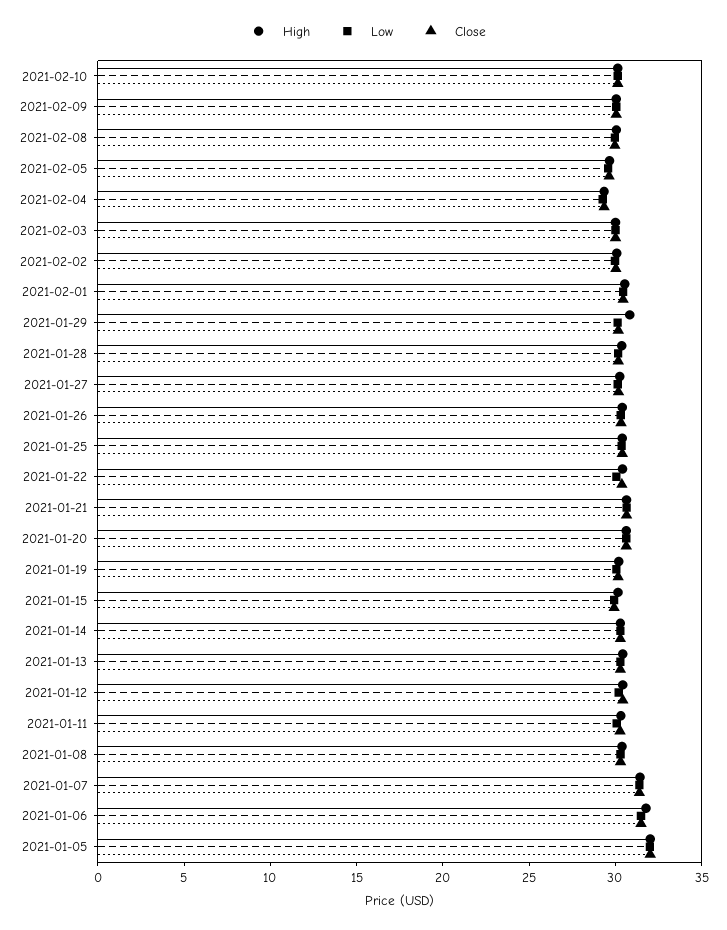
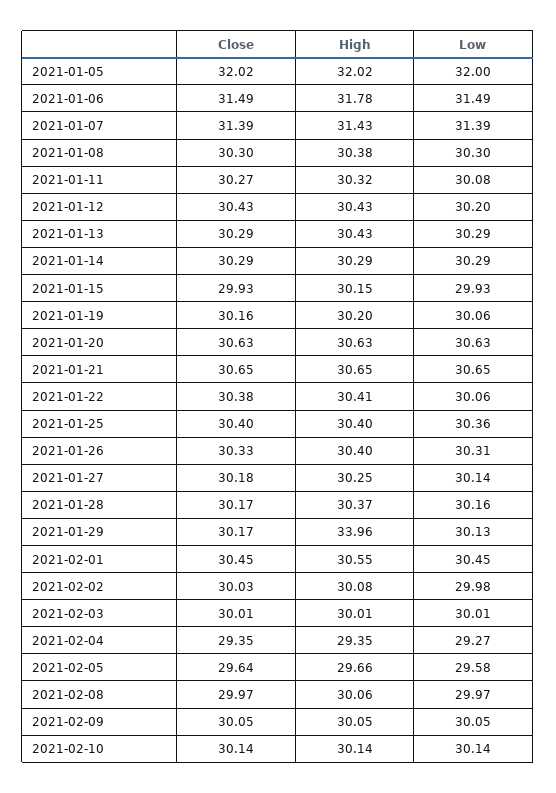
  {
    "High": {
      "2021-02-10": 30.14,
      "2021-02-09": 30.05,
      "2021-02-08": 30.06,
      "2021-02-05": 29.66,
      "2021-02-04": 29.35,
      "2021-02-03": 30.01,
      "2021-02-02": 30.08,
      "2021-02-01": 30.55,
-     "2021-01-29": 31,
+     "2021-01-29": 33.96,
      "2021-01-28": 30.37,
      "2021-01-27": 30.25,
      "2021-01-26": 30.4,
      "2021-01-25": 30.4,
      "2021-01-22": 30.41,
      "2021-01-21": 30.65,
      "2021-01-20": 30.63,
      "2021-01-19": 30.2,
      "2021-01-15": 30.15,
      "2021-01-14": 30.29,
      "2021-01-13": 30.43,
      "2021-01-12": 30.43,
      "2021-01-11": 30.32,
      "2021-01-08": 30.38,
      "2021-01-07": 31.43,
      "2021-01-06": 31.78,
      "2021-01-05": 32.02
    },
    "Low": {
      "2021-02-10": 30.14,
      "2021-02-09": 30.05,
      "2021-02-08": 29.97,
      "2021-02-05": 29.58,
      "2021-02-04": 29.27,
      "2021-02-03": 30.01,
      "2021-02-02": 29.98,
      "2021-02-01": 30.45,
      "2021-01-29": 30.13,
      "2021-01-28": 30.16,
      "2021-01-27": 30.14,
      "2021-01-26": 30.31,
      "2021-01-25": 30.36,
      "2021-01-22": 30.06,
      "2021-01-21": 30.65,
      "2021-01-20": 30.63,
      "2021-01-19": 30.06,
      "2021-01-15": 29.93,
      "2021-01-14": 30.29,
      "2021-01-13": 30.29,
      "2021-01-12": 30.2,
      "2021-01-11": 30.08,
      "2021-01-08": 30.3,
      "2021-01-07": 31.39,
      "2021-01-06": 31.49,
      "2021-01-05": 32
    },
    "Close": {
      "2021-02-10": 30.14,
      "2021-02-09": 30.05,
      "2021-02-08": 29.97,
      "2021-02-05": 29.64,
      "2021-02-04": 29.35,
      "2021-02-03": 30.01,
      "2021-02-02": 30.03,
      "2021-02-01": 30.45,
      "2021-01-29": 30.17,
      "2021-01-28": 30.17,
      "2021-01-27": 30.18,
      "2021-01-26": 30.33,
      "2021-01-25": 30.4,
      "2021-01-22": 30.38,
      "2021-01-21": 30.65,
      "2021-01-20": 30.63,
      "2021-01-19": 30.16,
      "2021-01-15": 29.93,
      "2021-01-14": 30.29,
      "2021-01-13": 30.29,
      "2021-01-12": 30.43,
      "2021-01-11": 30.27,
      "2021-01-08": 30.3,
      "2021-01-07": 31.39,
      "2021-01-06": 31.49,
      "2021-01-05": 32.02
    }
  }

